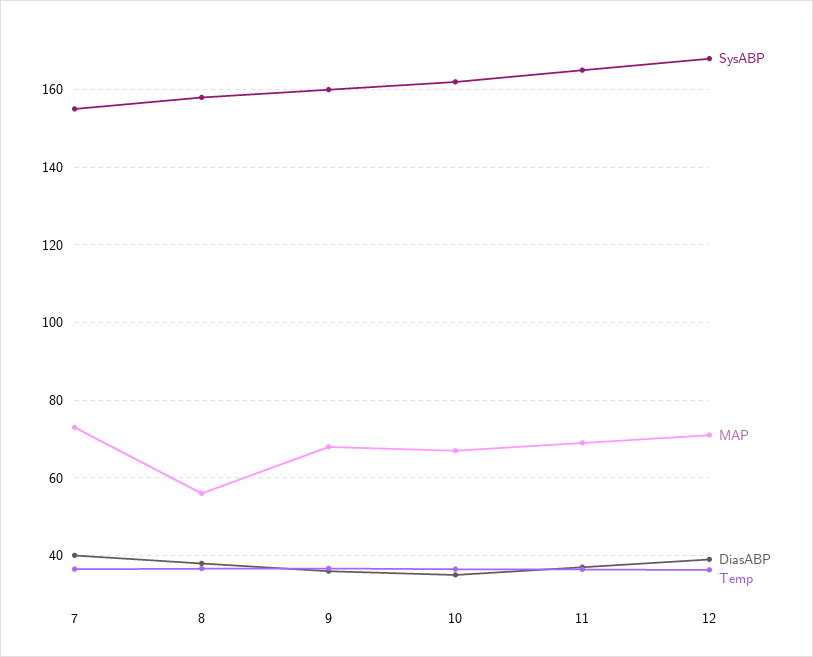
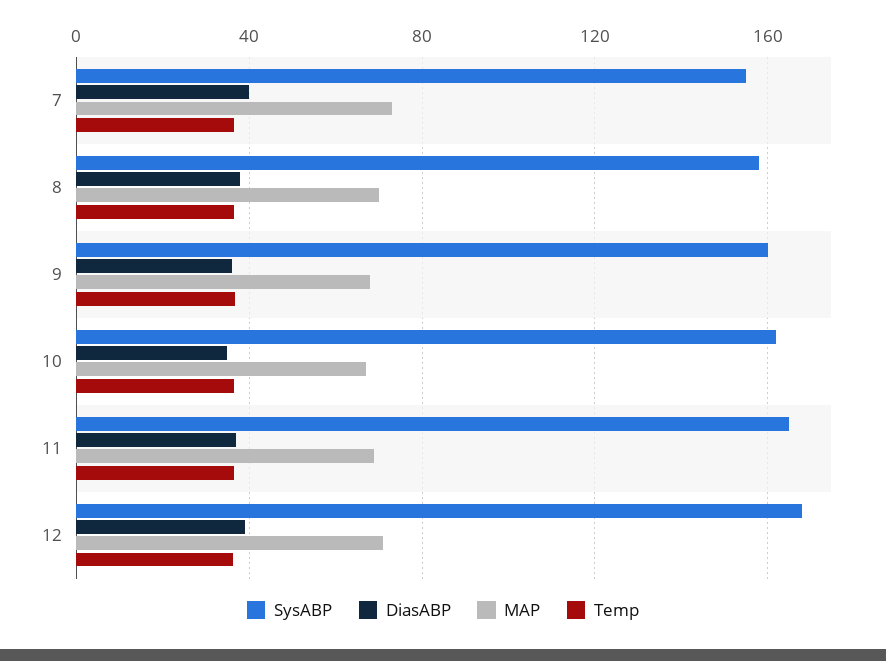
  {
    "SysABP": {
      "7": 156,
      "8": 158,
      "9": 160,
      "10": 162,
      "11": 166,
      "12": 168
    },
    "MAP": {
      "7": 74,
-     "8": 56,
+     "8": 70,
      "9": 68,
      "10": 68,
      "11": 70,
      "12": 72
    },
    "DiasABP": {
      "7": 40,
      "8": 38,
      "9": 36,
      "10": 36,
      "11": 38,
      "12": 40
    },
    "Temp": {
      "7": 36,
      "8": 36,
      "9": 36,
      "10": 36,
      "11": 36,
      "12": 36
    }
  }

